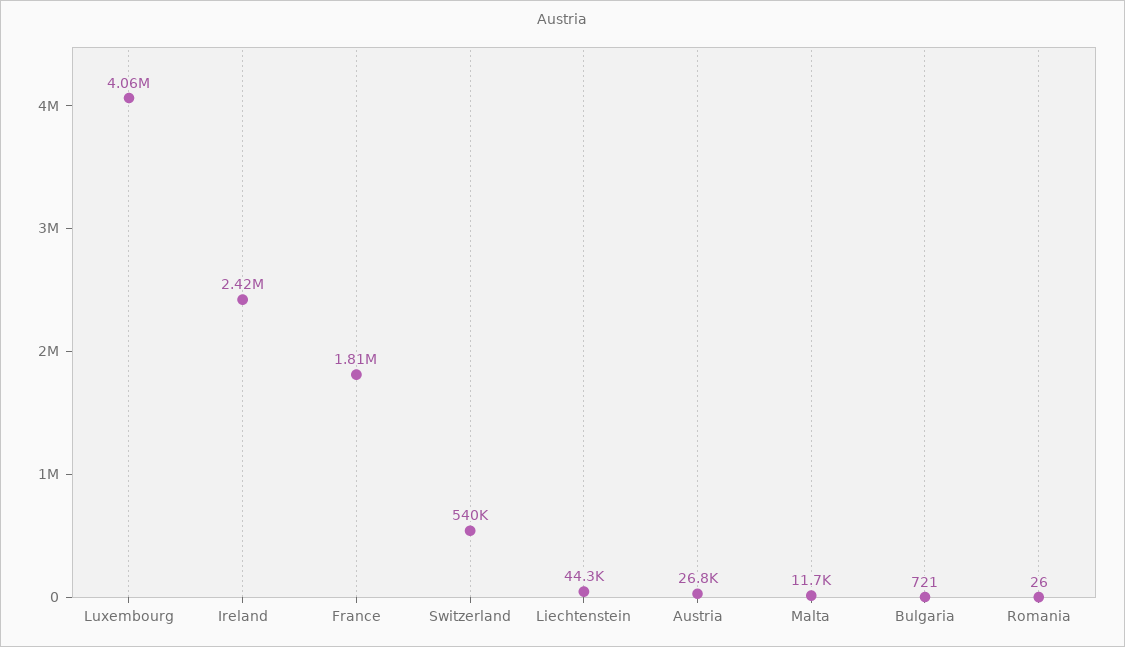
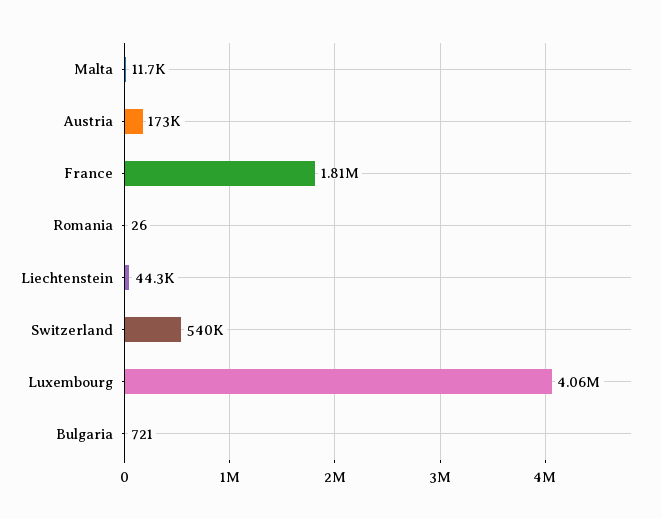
  {
    "Luxembourg": 4060000,
-   "Ireland": 2420000,
    "France": 1810000,
    "Switzerland": 540000,
    "Liechtenstein": 44300,
-   "Austria": 26800,
+   "Austria": 173000,
    "Malta": 11700,
    "Bulgaria": 721,
    "Romania": 26
  }

